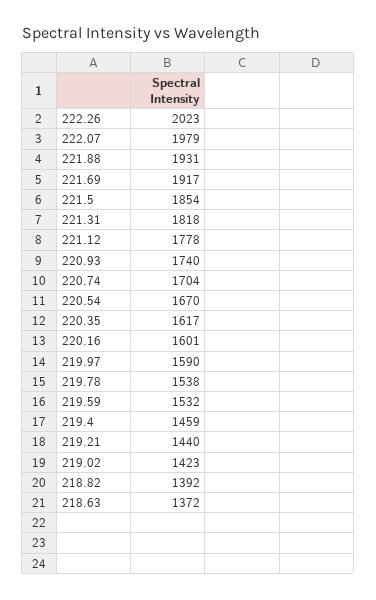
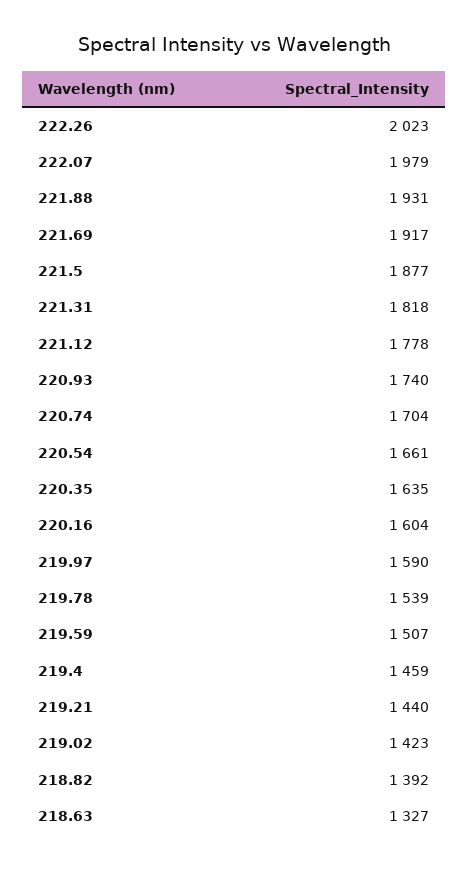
  {
    "222.26": 2023,
    "222.07": 1979,
    "221.88": 1931,
    "221.69": 1917,
-   "221.5": 1854,
+   "221.5": 1877,
    "221.31": 1818,
    "221.12": 1778,
    "220.93": 1740,
    "220.74": 1704,
-   "220.54": 1670,
+   "220.54": 1661,
-   "220.35": 1617,
+   "220.35": 1635,
-   "220.16": 1601,
+   "220.16": 1604,
    "219.97": 1590,
-   "219.78": 1538,
+   "219.78": 1539,
-   "219.59": 1532,
+   "219.59": 1507,
    "219.4": 1459,
    "219.21": 1440,
    "219.02": 1423,
    "218.82": 1392,
-   "218.63": 1372
+   "218.63": 1327
  }

